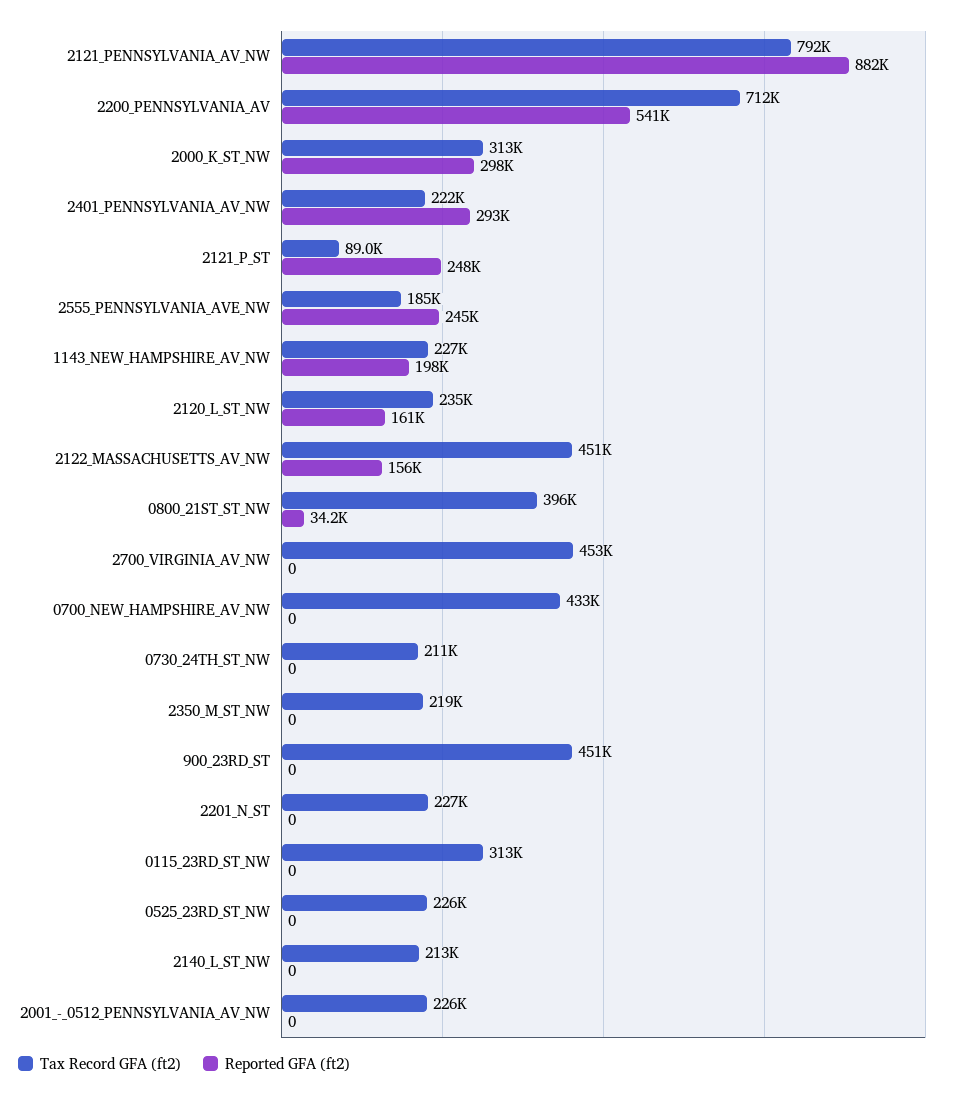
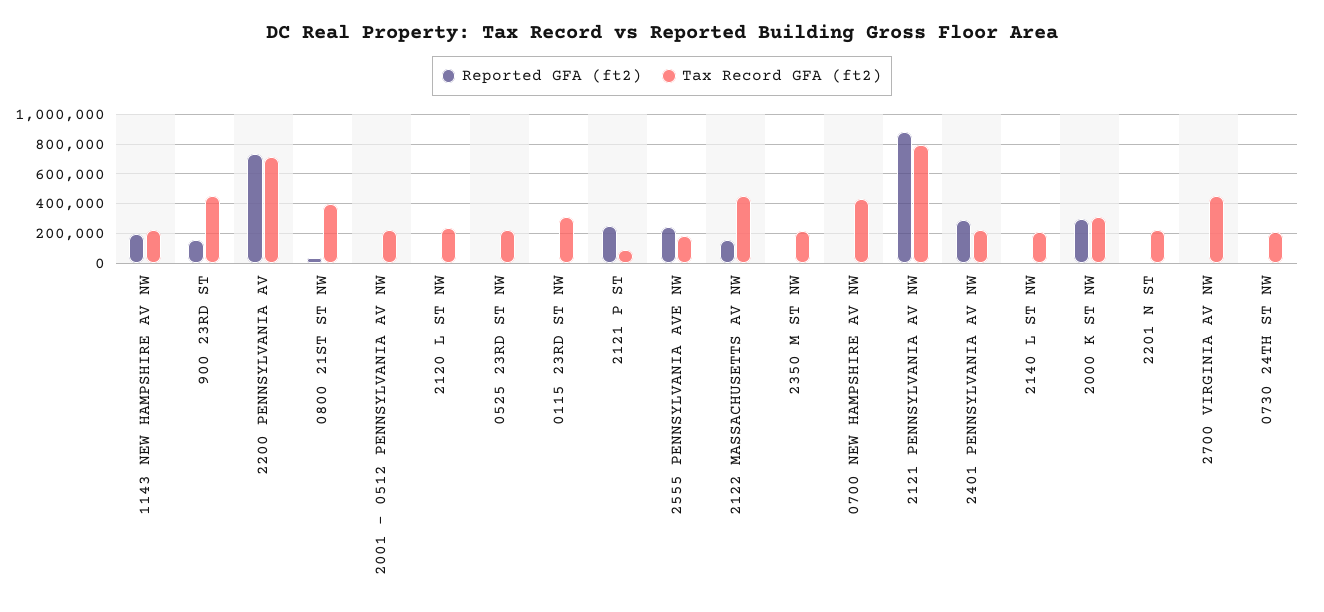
  {
    "Tax Record GFA (ft2)": {
      "2121_PENNSYLVANIA_AV_NW": 792000,
      "2200_PENNSYLVANIA_AV": 712000,
      "2000_K_ST_NW": 313000,
      "2401_PENNSYLVANIA_AV_NW": 222000,
      "2121_P_ST": 89000,
      "2555_PENNSYLVANIA_AVE_NW": 185000,
      "1143_NEW_HAMPSHIRE_AV_NW": 227000,
      "2120_L_ST_NW": 235000,
      "2122_MASSACHUSETTS_AV_NW": 451000,
      "0800_21ST_ST_NW": 396000,
      "2700_VIRGINIA_AV_NW": 453000,
      "0700_NEW_HAMPSHIRE_AV_NW": 433000,
      "0730_24TH_ST_NW": 211000,
      "2350_M_ST_NW": 219000,
      "900_23RD_ST": 451000,
      "2201_N_ST": 227000,
      "0115_23RD_ST_NW": 313000,
      "0525_23RD_ST_NW": 226000,
      "2140_L_ST_NW": 213000,
      "2001_-_0512_PENNSYLVANIA_AV_NW": 226000
    },
    "Reported GFA (ft2)": {
      "2121_PENNSYLVANIA_AV_NW": 882000,
-     "2200_PENNSYLVANIA_AV": 541000,
+     "2200_PENNSYLVANIA_AV": 750000,
      "2000_K_ST_NW": 298000,
      "2401_PENNSYLVANIA_AV_NW": 293000,
      "2121_P_ST": 248000,
      "2555_PENNSYLVANIA_AVE_NW": 245000,
      "1143_NEW_HAMPSHIRE_AV_NW": 198000,
-     "2120_L_ST_NW": 161000,
+     "2120_L_ST_NW": 0,
      "2122_MASSACHUSETTS_AV_NW": 156000,
      "0800_21ST_ST_NW": 34200,
      "2700_VIRGINIA_AV_NW": 0,
      "0700_NEW_HAMPSHIRE_AV_NW": 0,
      "0730_24TH_ST_NW": 0,
      "2350_M_ST_NW": 0,
-     "900_23RD_ST": 0,
+     "900_23RD_ST": 150000,
      "2201_N_ST": 0,
      "0115_23RD_ST_NW": 0,
      "0525_23RD_ST_NW": 0,
      "2140_L_ST_NW": 0,
      "2001_-_0512_PENNSYLVANIA_AV_NW": 0
    }
  }

